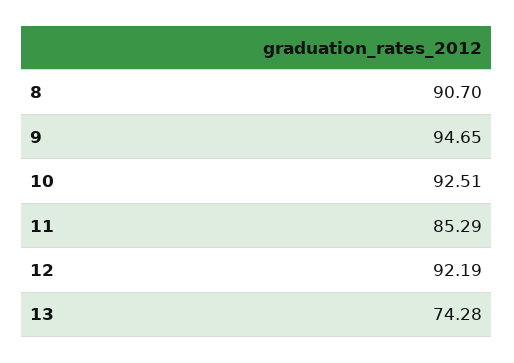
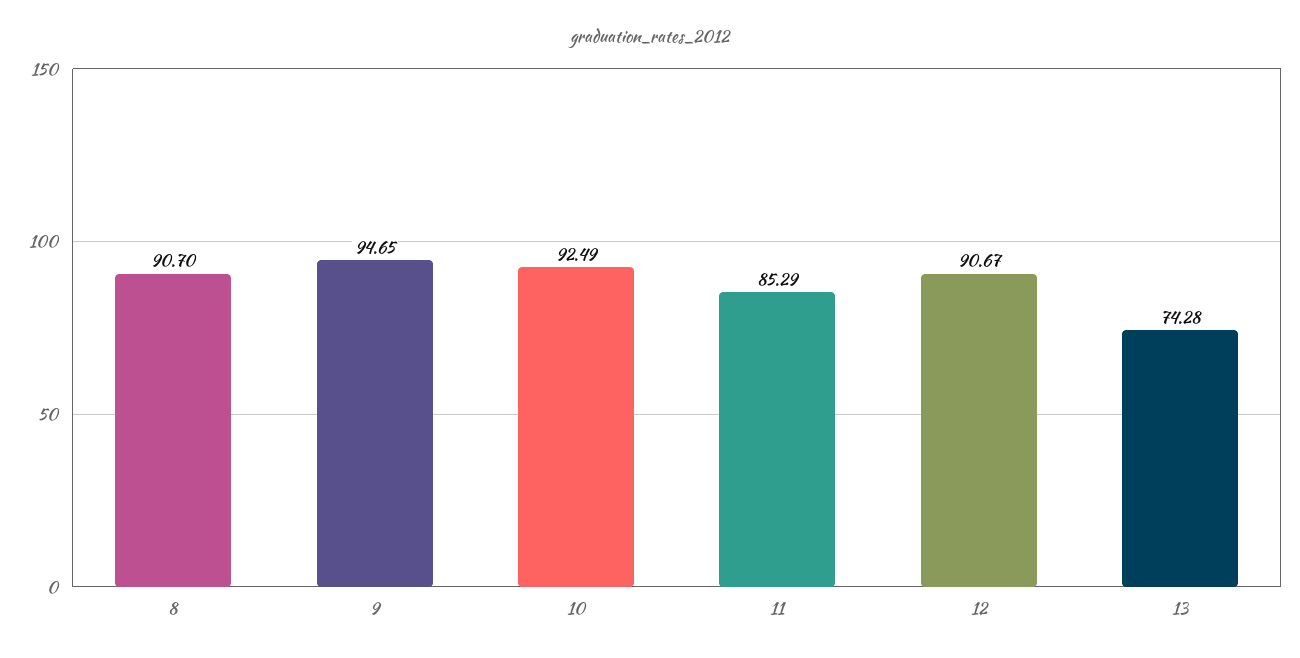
  {
    "8": 90.7,
    "9": 94.65,
-   "10": 92.51,
+   "10": 92.49,
    "11": 85.29,
-   "12": 92.19,
+   "12": 90.67,
    "13": 74.28
  }

